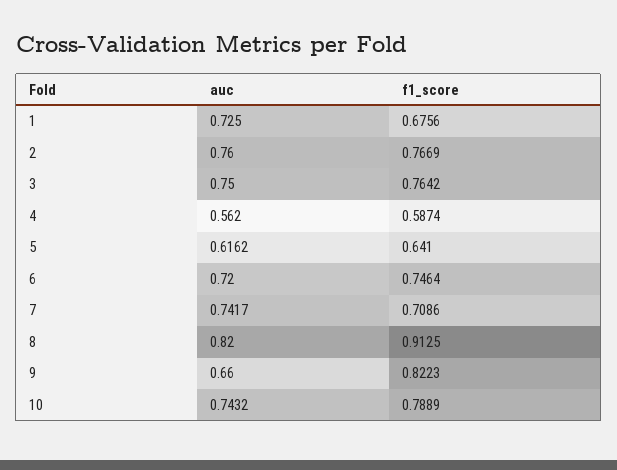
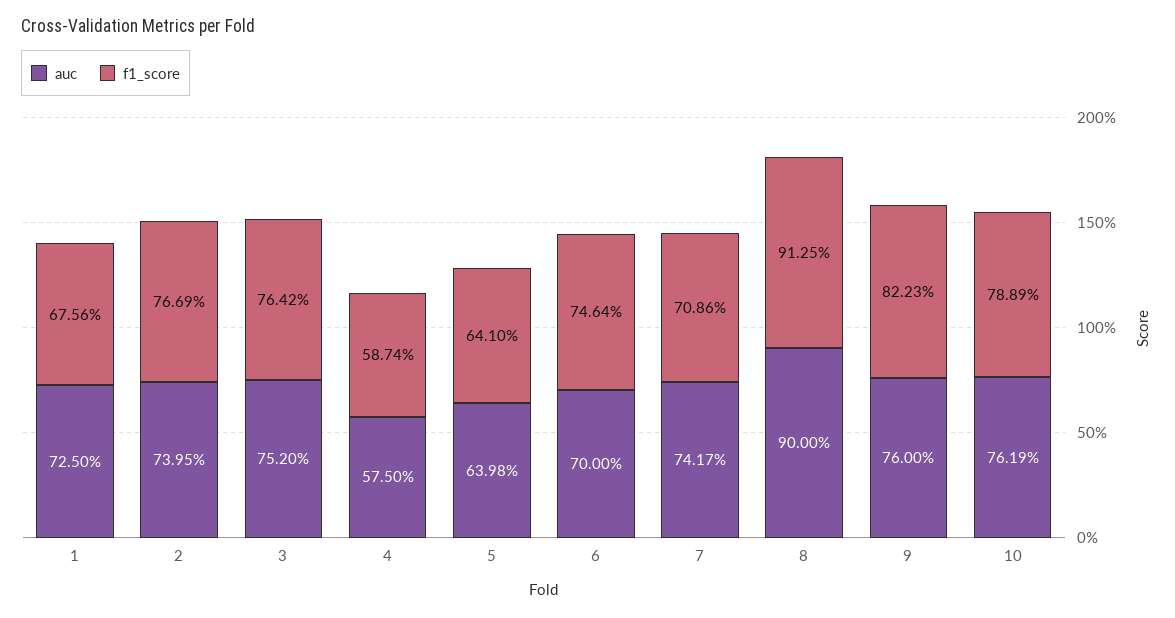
  {
    "auc": {
      "1": 0.725,
-     "2": 0.76,
+     "2": 0.7395,
-     "3": 0.75,
+     "3": 0.752,
-     "4": 0.562,
+     "4": 0.575,
-     "5": 0.6162,
+     "5": 0.6398,
-     "6": 0.72,
+     "6": 0.7,
      "7": 0.7417,
-     "8": 0.82,
+     "8": 0.9,
-     "9": 0.66,
+     "9": 0.76,
-     "10": 0.7432
+     "10": 0.7619
    },
    "f1_score": {
      "1": 0.6756,
      "2": 0.7669,
      "3": 0.7642,
      "4": 0.5874,
      "5": 0.641,
      "6": 0.7464,
      "7": 0.7086,
      "8": 0.9125,
      "9": 0.8223,
      "10": 0.7889
    }
  }

